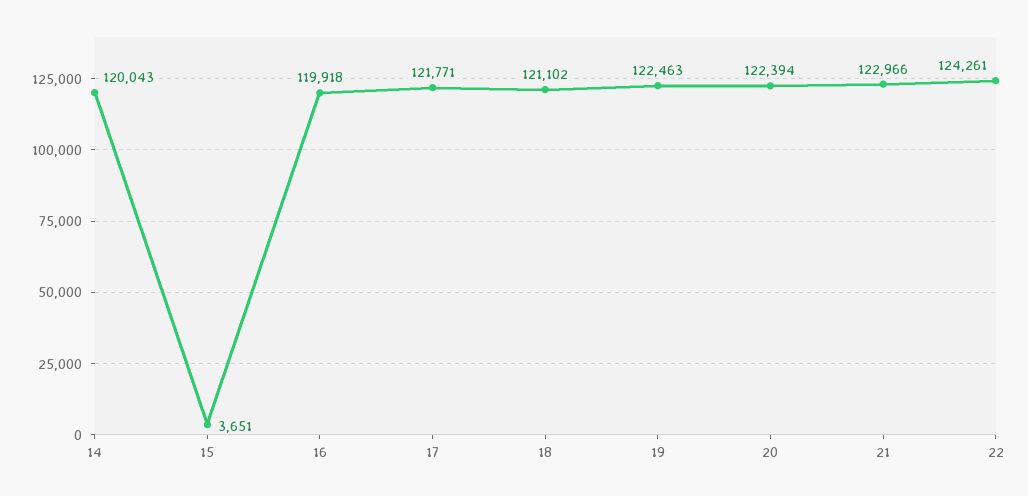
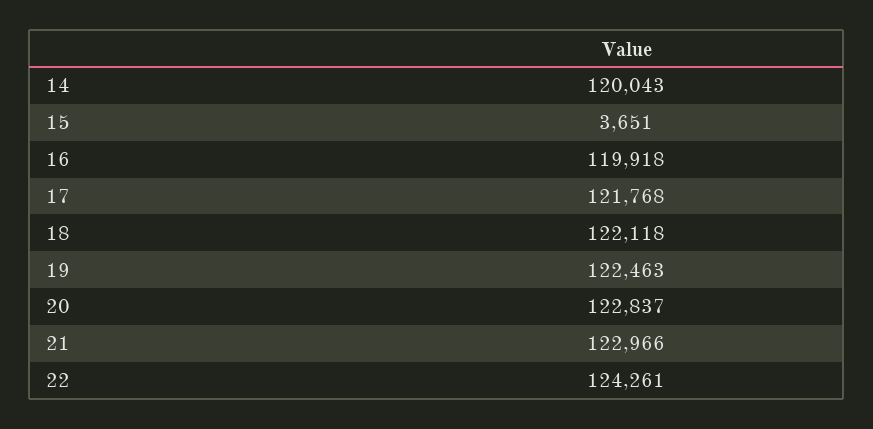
  {
    "14": 120043,
    "15": 3651,
    "16": 119918,
-   "17": 121771,
+   "17": 121768,
-   "18": 121102,
+   "18": 122118,
    "19": 122463,
-   "20": 122394,
+   "20": 122837,
    "21": 122966,
    "22": 124261
  }

